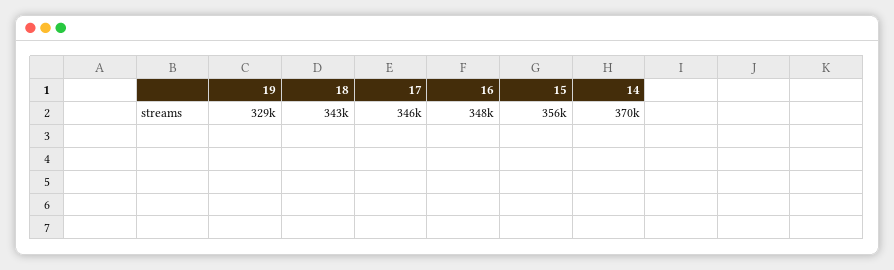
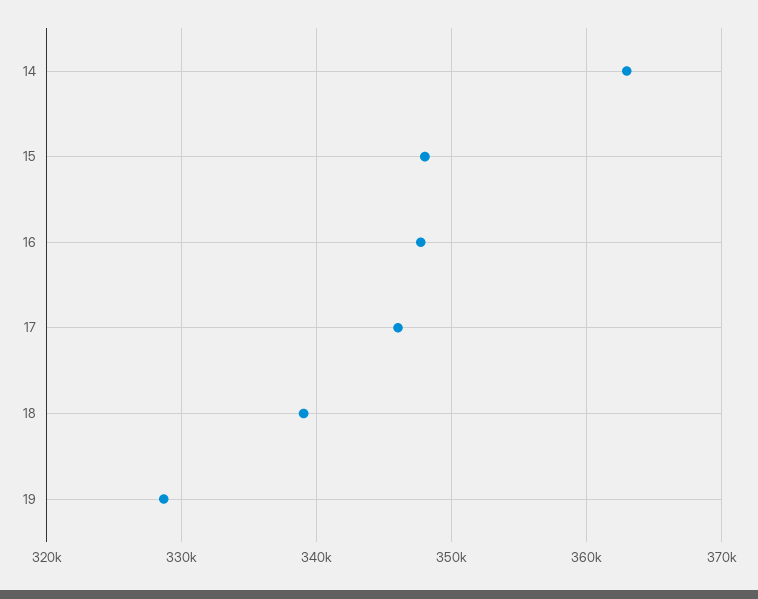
  {
    "19": 329000,
-   "18": 343000,
+   "18": 339000,
    "17": 346000,
    "16": 348000,
-   "15": 356000,
+   "15": 348000,
-   "14": 370000
+   "14": 363000
  }

